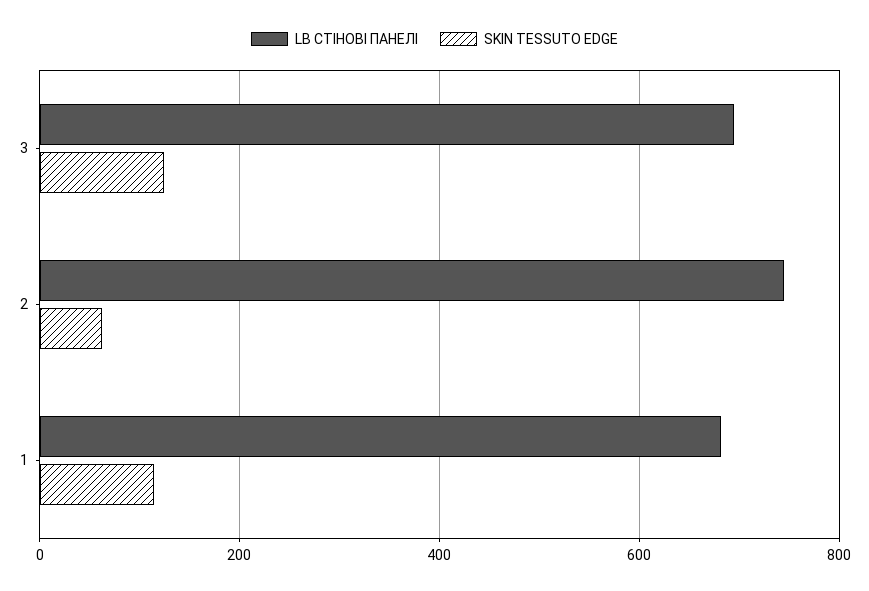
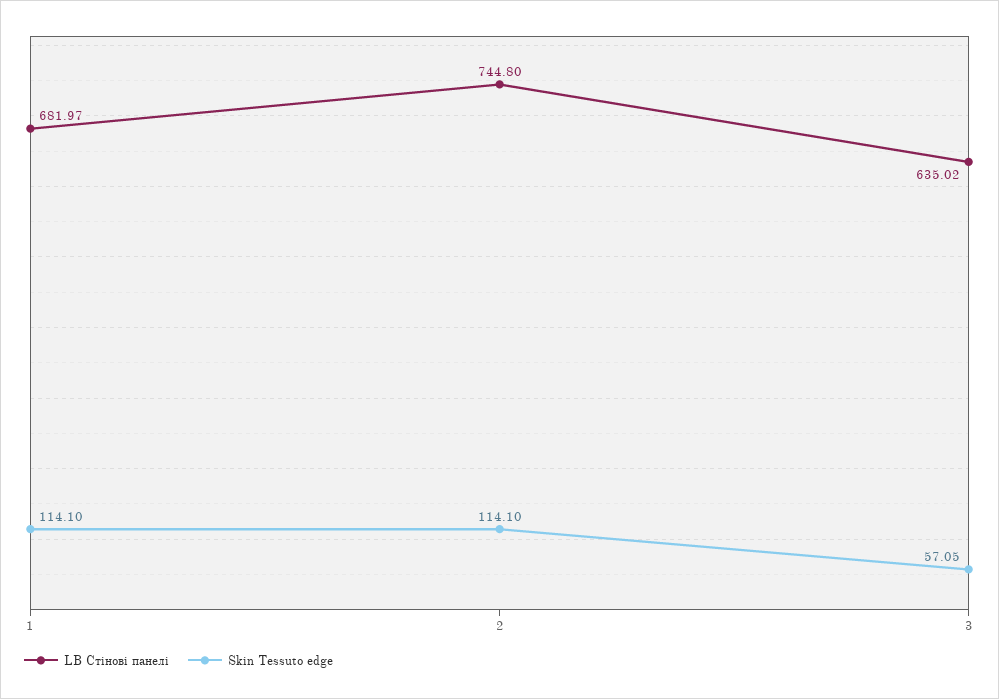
  {
    "LB СТІНОВІ ПАНЕЛІ": {
-     "3": 700,
+     "3": 635.02,
      "2": 744.8,
      "1": 681.97
    },
    "SKIN TESSUTO EDGE": {
-     "3": 120,
+     "3": 57.05,
-     "2": 60,
+     "2": 114.1,
      "1": 114.1
    }
  }

